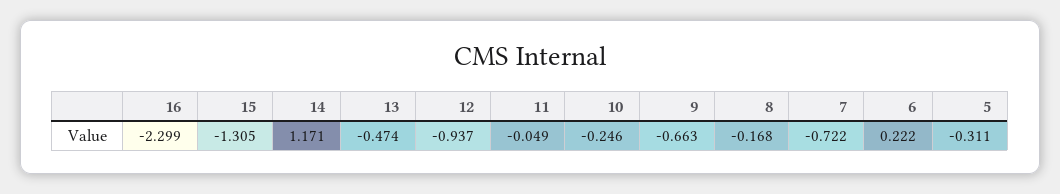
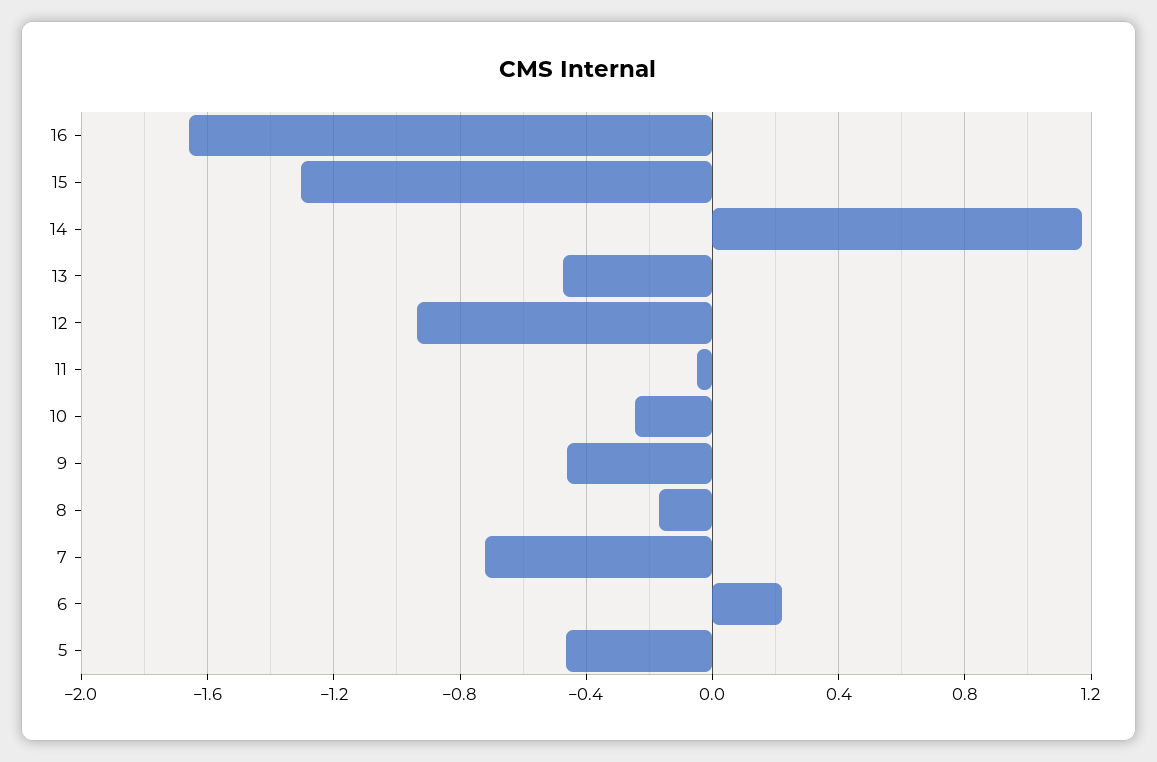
  {
-   "16": -2.299,
+   "16": -1.65,
    "15": -1.305,
    "14": 1.171,
    "13": -0.474,
    "12": -0.937,
    "11": -0.049,
    "10": -0.246,
-   "9": -0.663,
+   "9": -0.45,
    "8": -0.168,
    "7": -0.722,
    "6": 0.222,
-   "5": -0.311
+   "5": -0.45
  }

